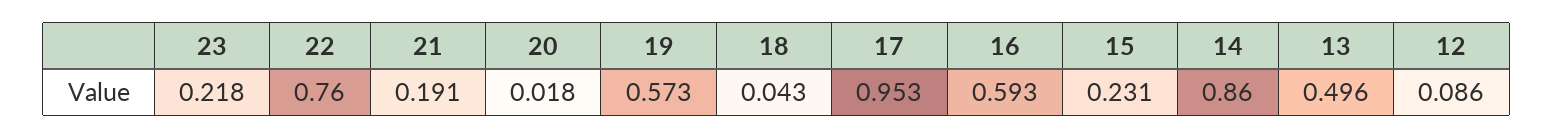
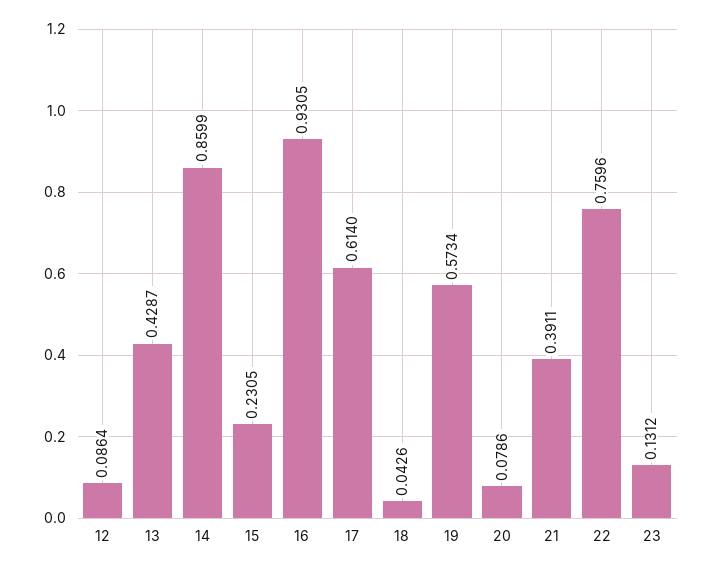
  {
-   "23": 0.218,
+   "23": 0.1312,
    "22": 0.7596,
-   "21": 0.191,
+   "21": 0.3911,
-   "20": 0.018,
+   "20": 0.0786,
    "19": 0.5734,
    "18": 0.0426,
-   "17": 0.953,
+   "17": 0.614,
-   "16": 0.593,
+   "16": 0.9305,
    "15": 0.2305,
    "14": 0.8599,
-   "13": 0.496,
+   "13": 0.4287,
    "12": 0.0864
  }

